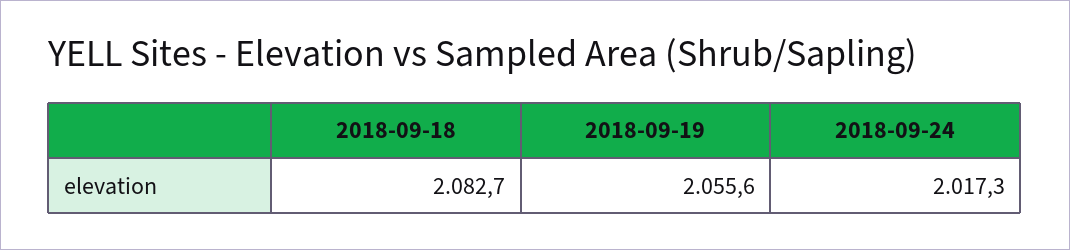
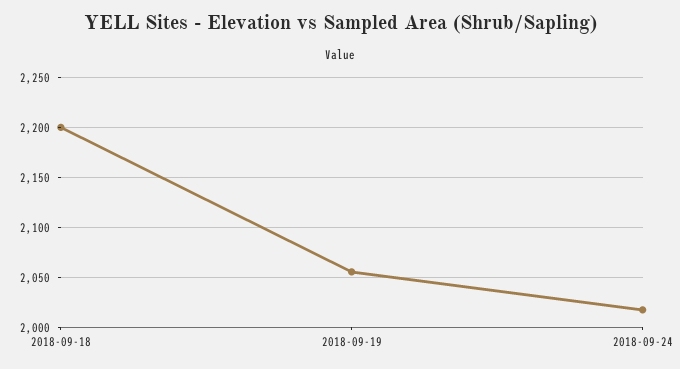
  {
-   "2018-09-18": 2082.7,
+   "2018-09-18": 2200,
    "2018-09-19": 2055.6,
    "2018-09-24": 2017.3
  }

